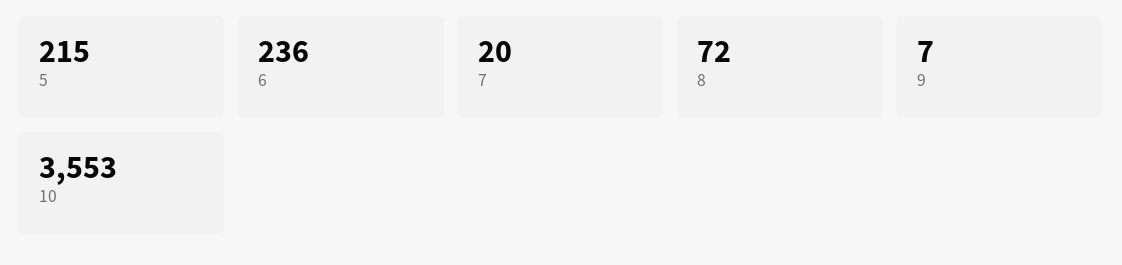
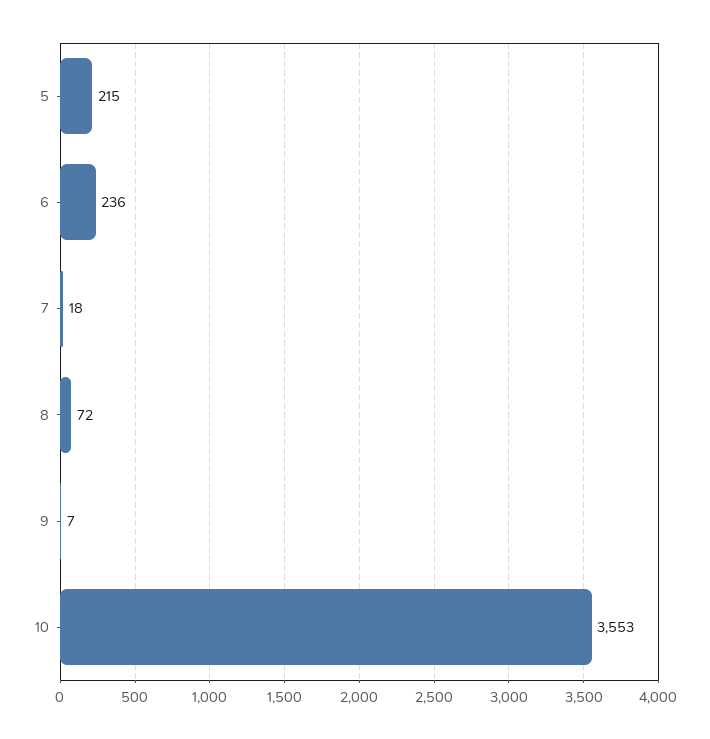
  {
    "5": 215,
    "6": 236,
-   "7": 20,
+   "7": 18,
    "8": 72,
    "9": 7,
    "10": 3553
  }

